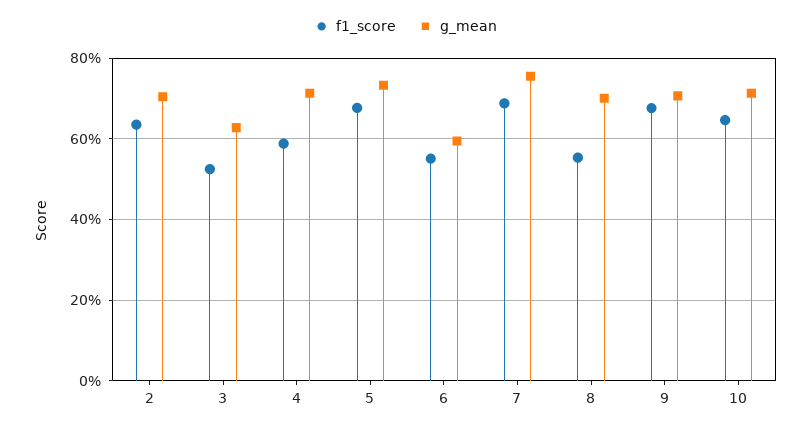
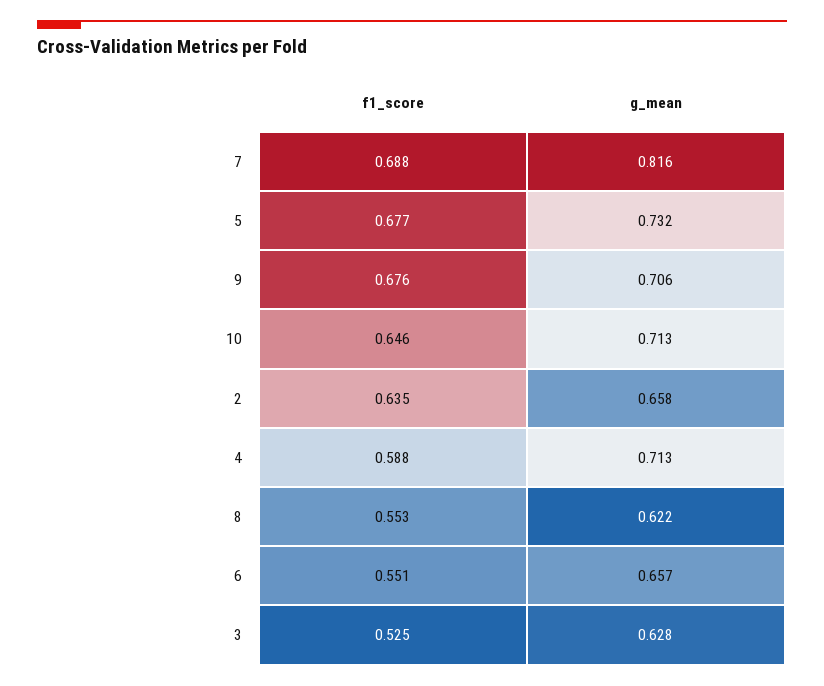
  {
    "f1_score": {
      "2": 0.635,
      "3": 0.525,
      "4": 0.588,
      "5": 0.677,
      "6": 0.551,
      "7": 0.688,
      "8": 0.553,
      "9": 0.676,
      "10": 0.646
    },
    "g_mean": {
-     "2": 0.7,
+     "2": 0.658,
      "3": 0.628,
      "4": 0.713,
      "5": 0.732,
-     "6": 0.6,
+     "6": 0.657,
-     "7": 0.76,
+     "7": 0.816,
-     "8": 0.7,
+     "8": 0.622,
      "9": 0.706,
      "10": 0.713
    }
  }

